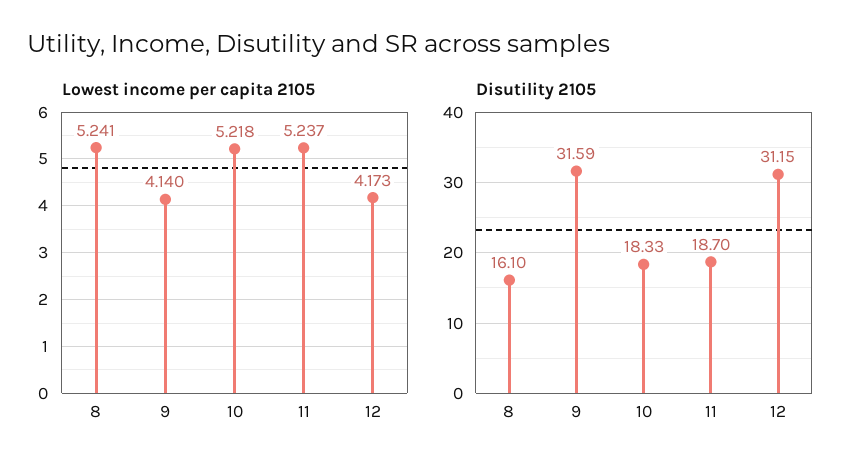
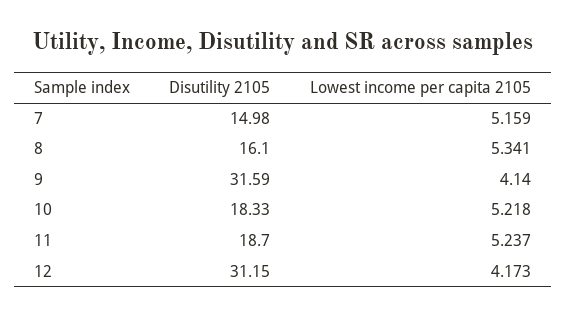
  {
    "Lowest income per capita 2105": {
-     "8": 5.241,
+     "8": 5.341,
      "9": 4.14,
      "10": 5.218,
      "11": 5.237,
-     "12": 4.173
+     "12": 4.173,
+     "7": 5.159
    },
    "Disutility 2105": {
      "8": 16.1,
      "9": 31.59,
      "10": 18.33,
      "11": 18.7,
-     "12": 31.15
+     "12": 31.15,
+     "7": 14.98
    }
  }

